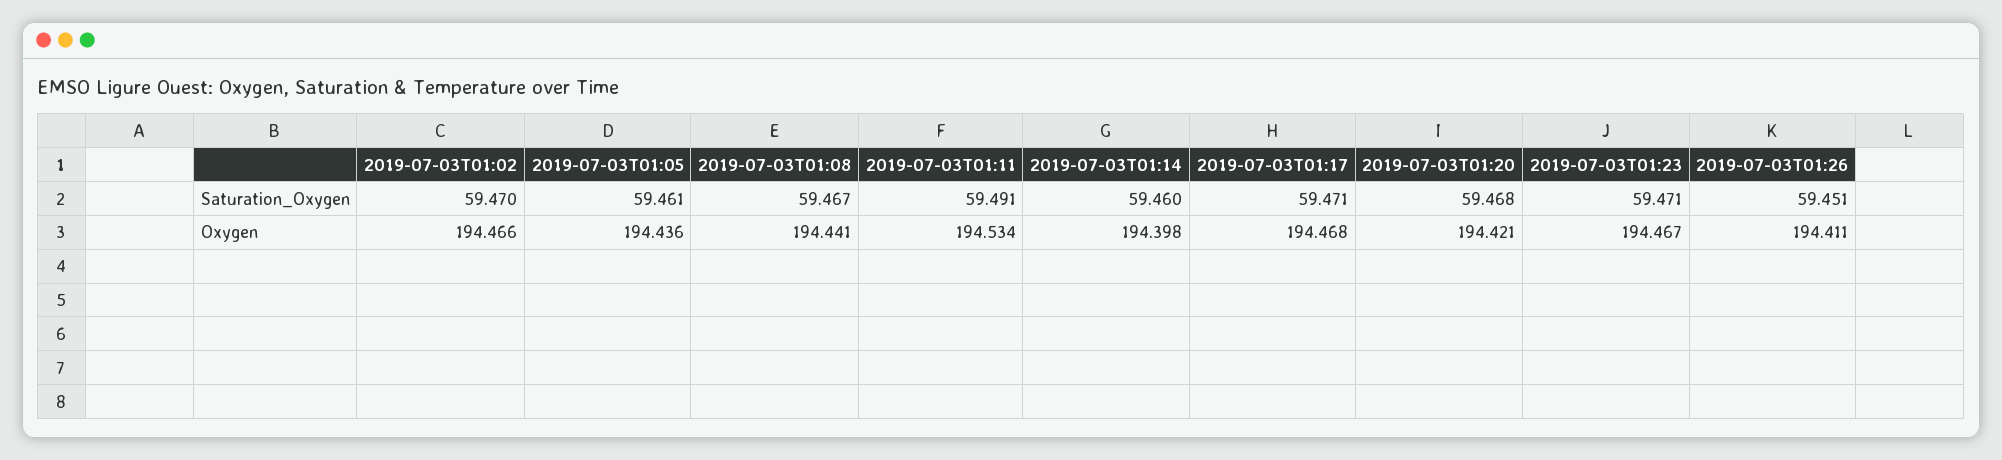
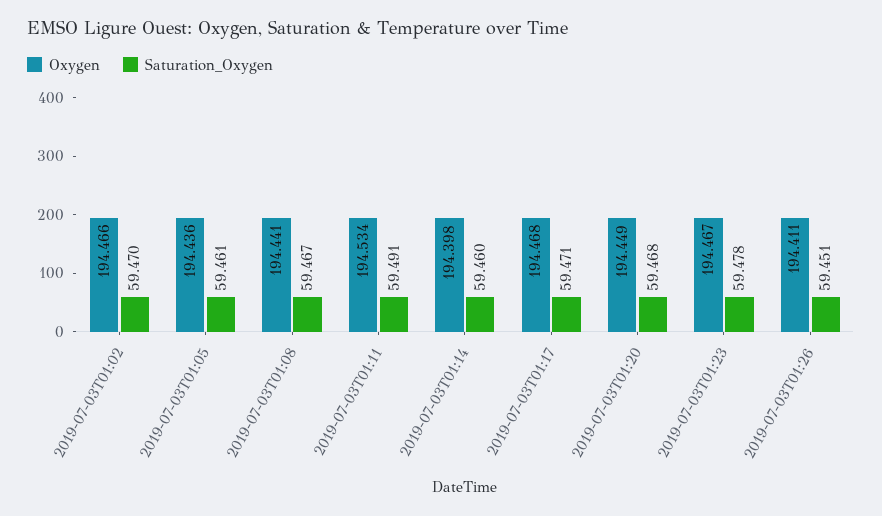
  {
    "Saturation_Oxygen": {
      "2019-07-03T01:02": 59.47,
      "2019-07-03T01:05": 59.461,
      "2019-07-03T01:08": 59.467,
      "2019-07-03T01:11": 59.491,
      "2019-07-03T01:14": 59.46,
      "2019-07-03T01:17": 59.471,
      "2019-07-03T01:20": 59.468,
-     "2019-07-03T01:23": 59.471,
+     "2019-07-03T01:23": 59.478,
      "2019-07-03T01:26": 59.451
    },
    "Oxygen": {
      "2019-07-03T01:02": 194.466,
      "2019-07-03T01:05": 194.436,
      "2019-07-03T01:08": 194.441,
      "2019-07-03T01:11": 194.534,
      "2019-07-03T01:14": 194.398,
      "2019-07-03T01:17": 194.468,
-     "2019-07-03T01:20": 194.421,
+     "2019-07-03T01:20": 194.449,
      "2019-07-03T01:23": 194.467,
      "2019-07-03T01:26": 194.411
    }
  }

